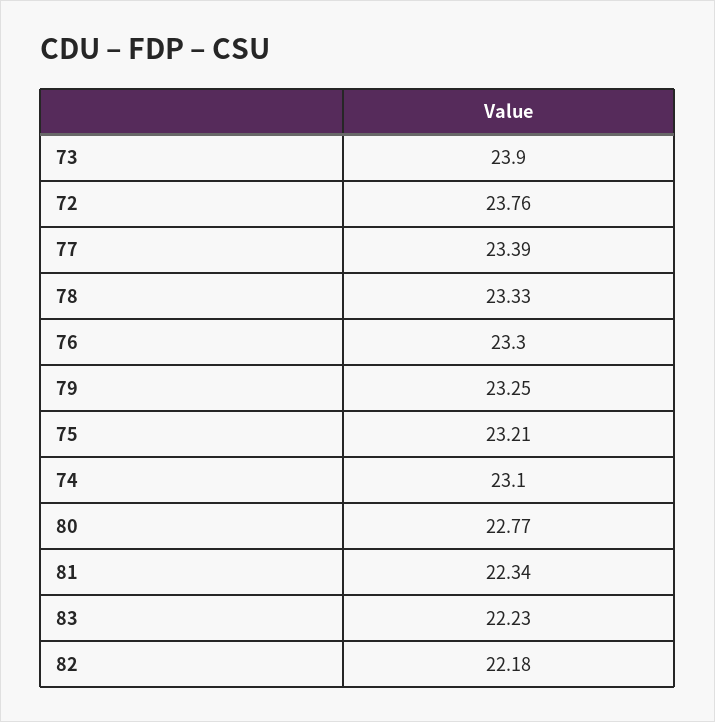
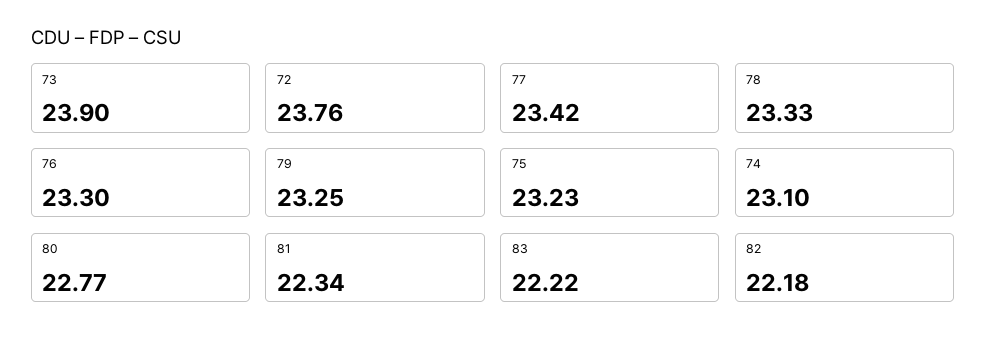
  {
    "73": 23.9,
    "72": 23.76,
-   "77": 23.39,
+   "77": 23.42,
    "78": 23.33,
    "76": 23.3,
    "79": 23.25,
-   "75": 23.21,
+   "75": 23.23,
    "74": 23.1,
    "80": 22.77,
    "81": 22.34,
-   "83": 22.23,
+   "83": 22.22,
    "82": 22.18
  }

